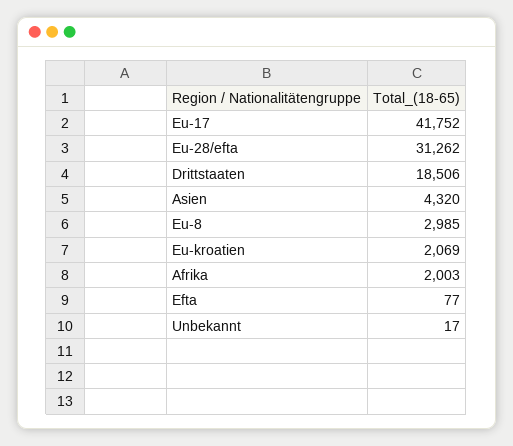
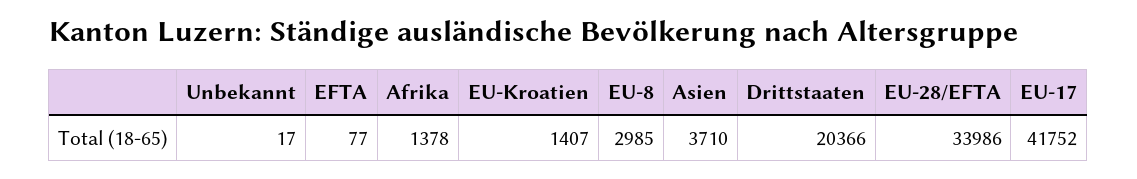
  {
    "Eu-17": 41752,
-   "Eu-28/efta": 31262,
+   "Eu-28/efta": 33986,
-   "Drittstaaten": 18506,
+   "Drittstaaten": 20366,
-   "Asien": 4320,
+   "Asien": 3710,
    "Eu-8": 2985,
-   "Eu-kroatien": 2069,
+   "Eu-kroatien": 1407,
-   "Afrika": 2003,
+   "Afrika": 1378,
    "Efta": 77,
    "Unbekannt": 17
  }

